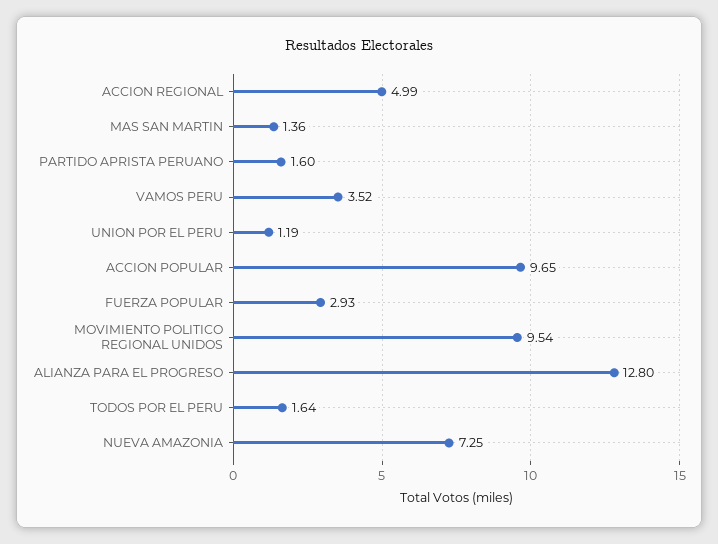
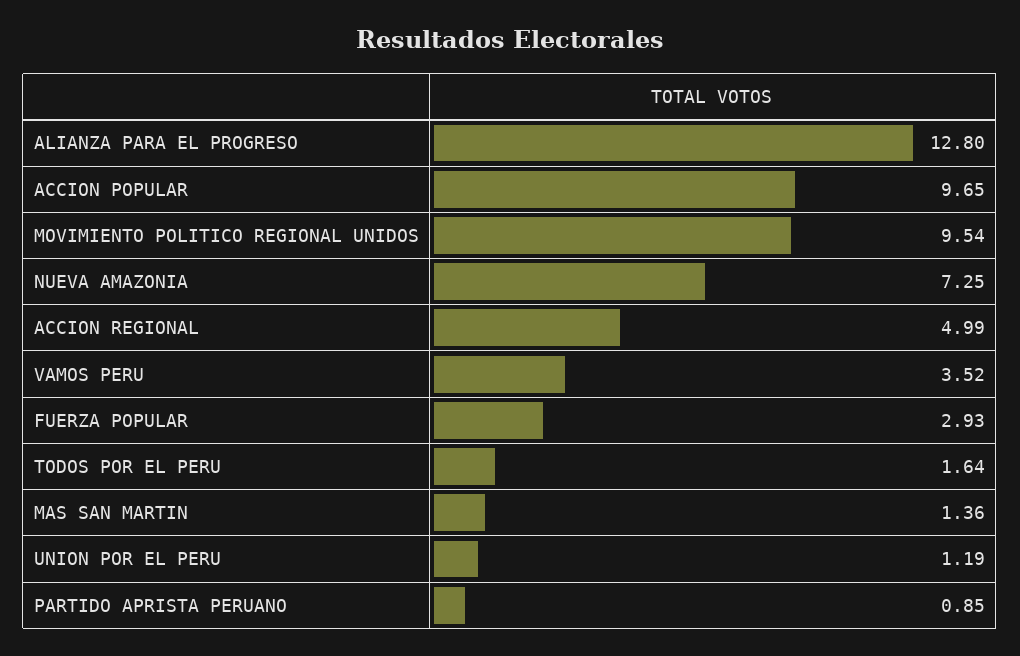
  {
    "ACCION REGIONAL": 4.99,
    "MAS SAN MARTIN": 1.36,
-   "PARTIDO APRISTA PERUANO": 1.6,
+   "PARTIDO APRISTA PERUANO": 0.85,
    "VAMOS PERU": 3.52,
    "UNION POR EL PERU": 1.19,
    "ACCION POPULAR": 9.65,
    "FUERZA POPULAR": 2.93,
    "MOVIMIENTO POLITICO REGIONAL UNIDOS": 9.54,
    "ALIANZA PARA EL PROGRESO": 12.8,
    "TODOS POR EL PERU": 1.64,
    "NUEVA AMAZONIA": 7.25
  }

